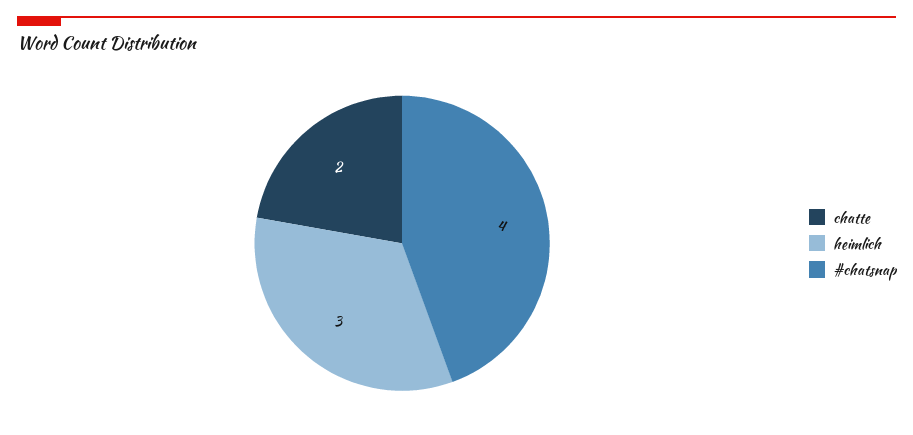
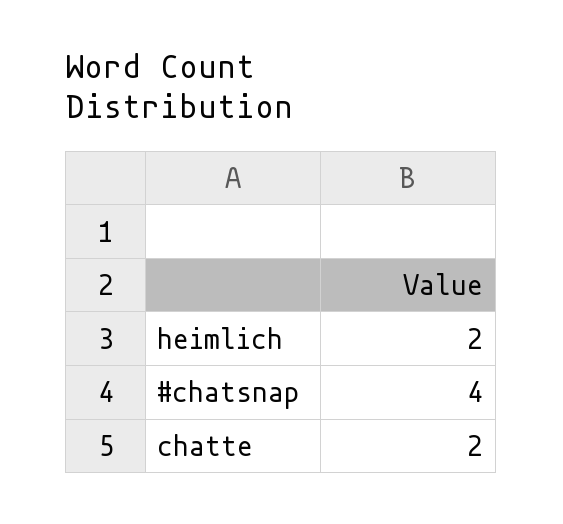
  {
    "chatte": 2,
-   "heimlich": 3,
+   "heimlich": 2,
    "#chatsnap": 4
  }

